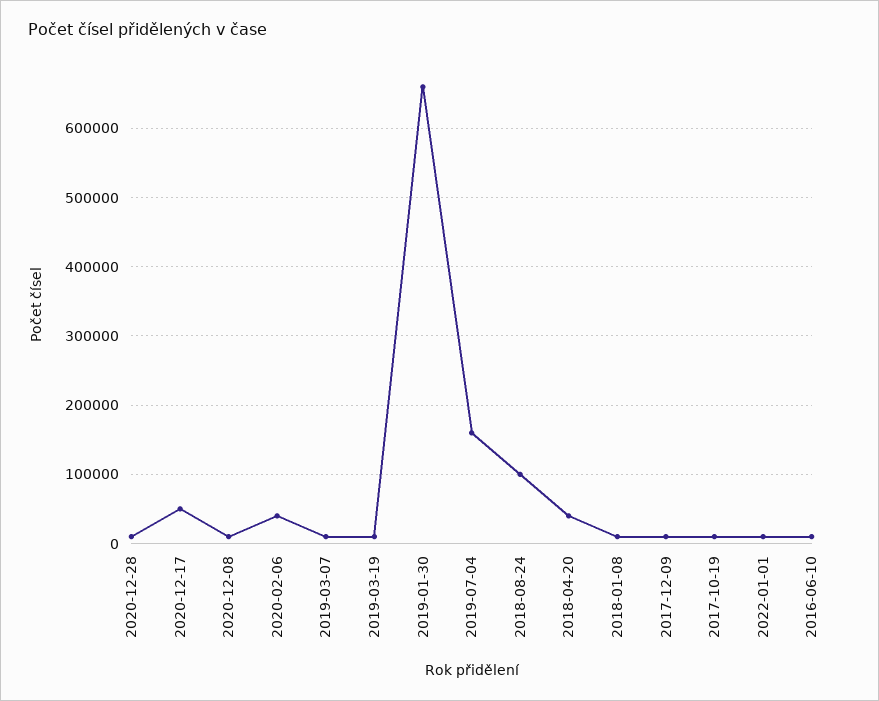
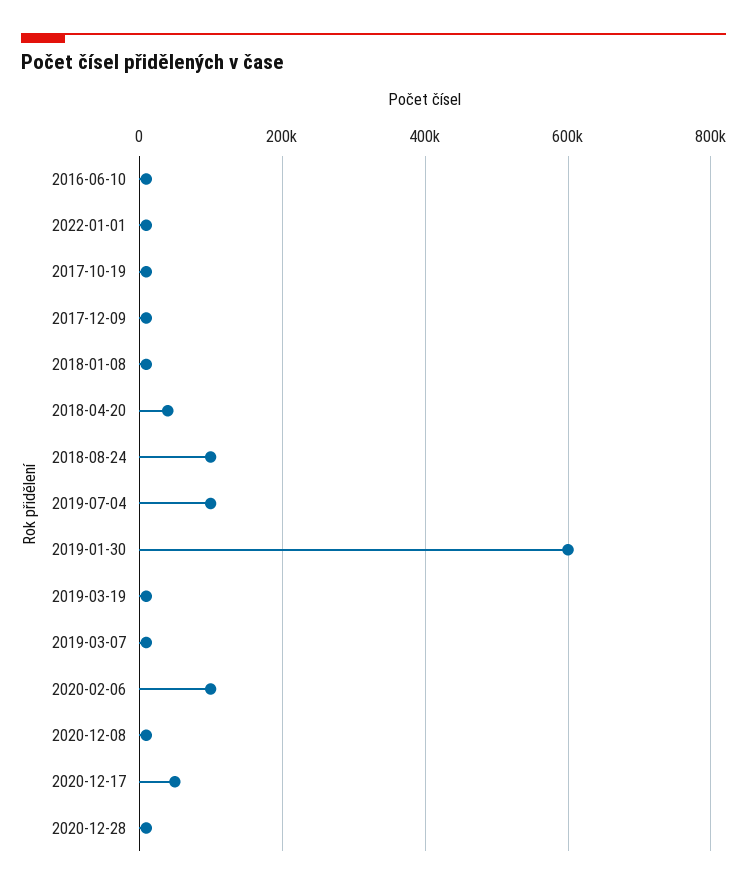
  {
    "2020-12-28": 10000,
    "2020-12-17": 50000,
    "2020-12-08": 10000,
-   "2020-02-06": 40000,
+   "2020-02-06": 100000,
    "2019-03-07": 10000,
    "2019-03-19": 10000,
-   "2019-01-30": 660000,
+   "2019-01-30": 600000,
-   "2019-07-04": 160000,
+   "2019-07-04": 100000,
    "2018-08-24": 100000,
    "2018-04-20": 40000,
    "2018-01-08": 10000,
    "2017-12-09": 10000,
    "2017-10-19": 10000,
    "2022-01-01": 10000,
    "2016-06-10": 10000
  }

